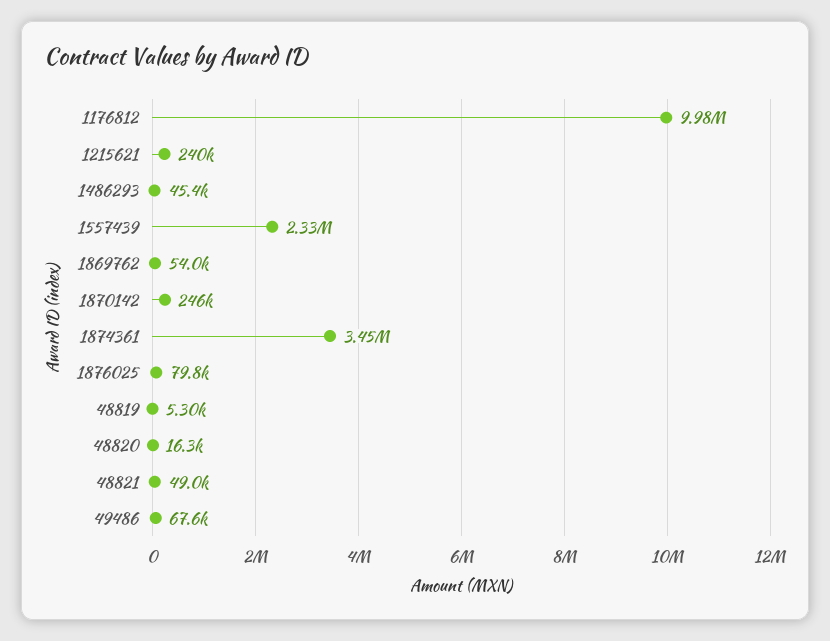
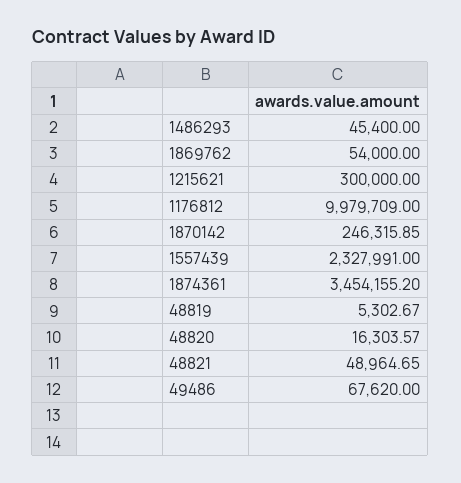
  {
    "1176812": 9979709,
-   "1215621": 240000,
+   "1215621": 300000,
    "1486293": 45400,
    "1557439": 2327991,
    "1869762": 54000,
    "1870142": 246315.85,
    "1874361": 3454155.2,
-   "1876025": 79800,
    "48819": 5302.67,
    "48820": 16303.57,
    "48821": 48964.65,
    "49486": 67620
  }

